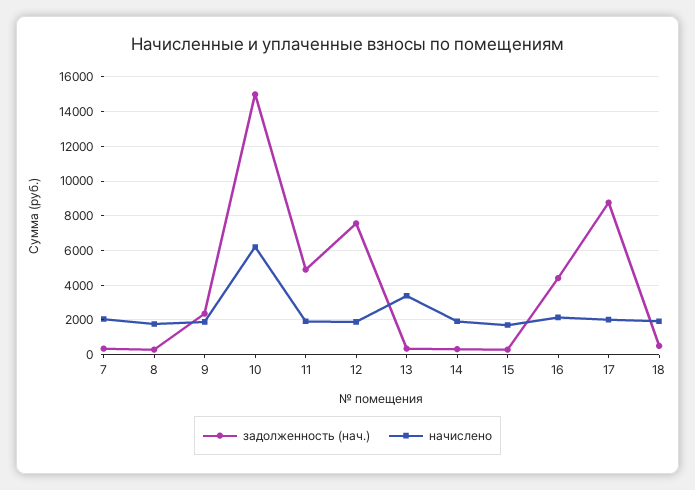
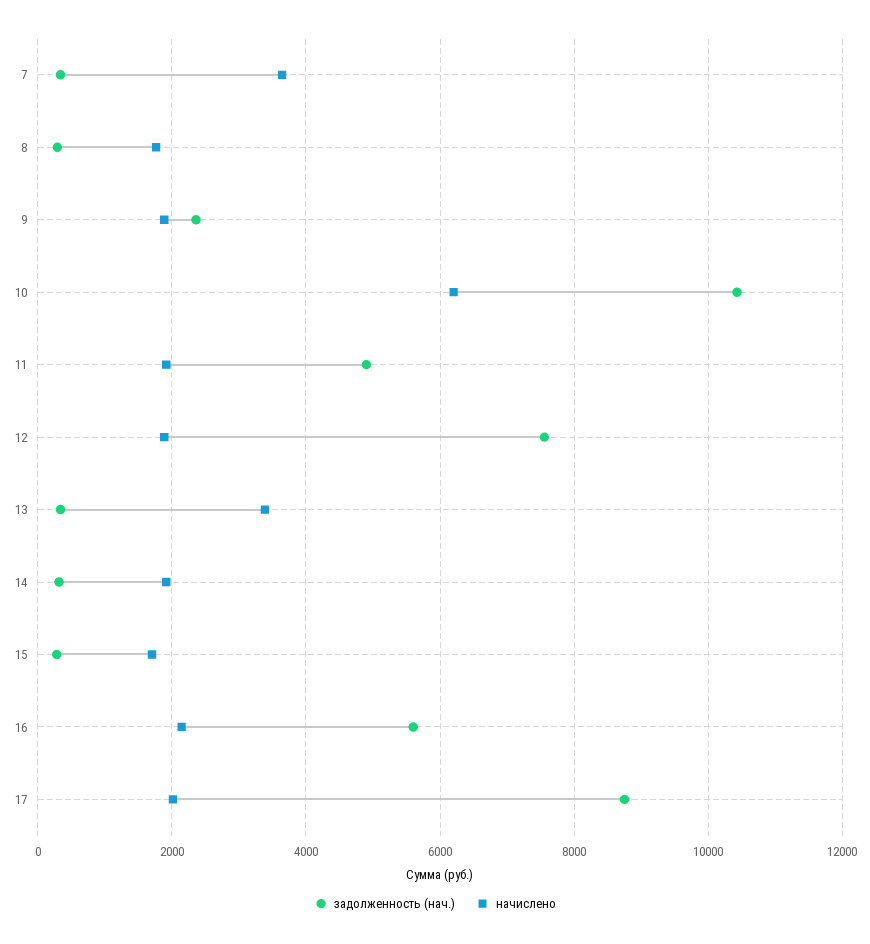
  {
    "задолженность (нач.)": {
      "7": 400,
      "8": 200,
      "9": 2400,
-     "10": 15000,
+     "10": 10400,
      "11": 5000,
      "12": 7600,
      "13": 400,
      "14": 400,
      "15": 200,
-     "16": 4500,
+     "16": 5600,
-     "17": 8800,
+     "17": 8800
-     "18": 500
    },
    "начислено": {
-     "7": 2000,
+     "7": 3600,
      "8": 1800,
      "9": 1800,
      "10": 6200,
      "11": 2000,
      "12": 1800,
      "13": 3400,
      "14": 2000,
      "15": 1800,
      "16": 2200,
-     "17": 2000,
+     "17": 2000
-     "18": 2000
    }
  }

